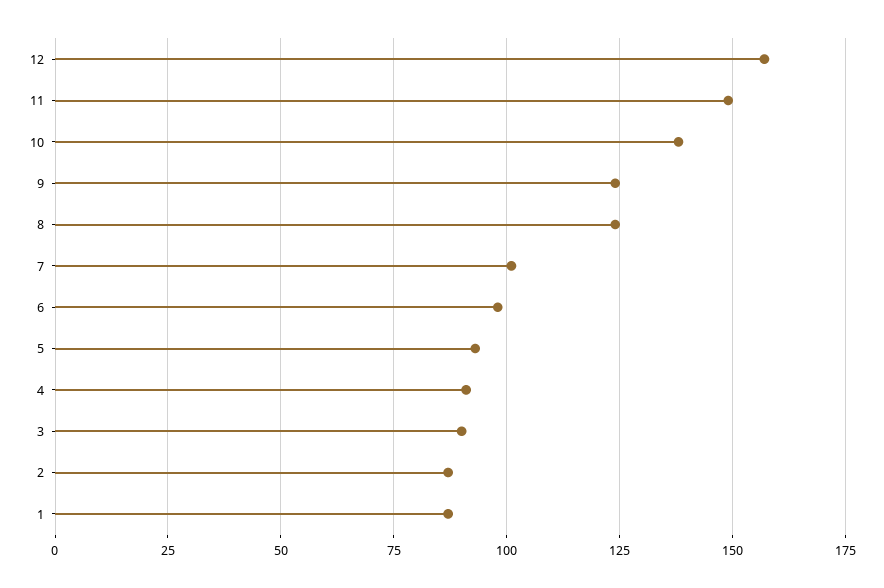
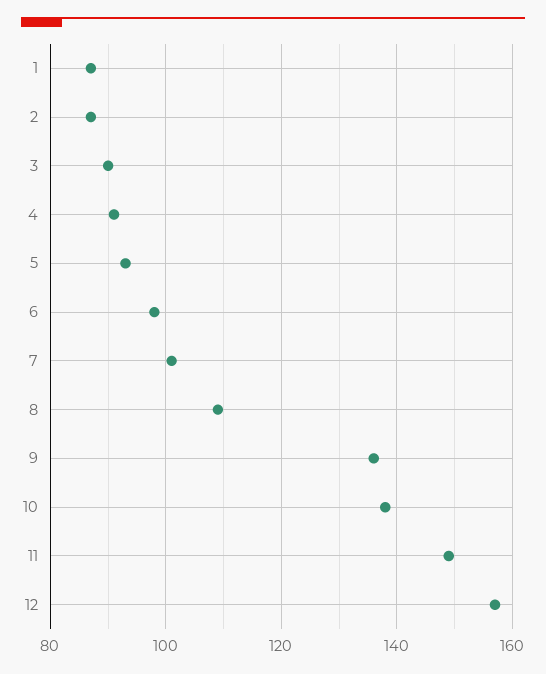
  {
    "12": 155,
    "11": 150,
    "10": 140,
-   "9": 125,
+   "9": 135,
-   "8": 125,
+   "8": 110,
    "7": 100,
    "6": 100,
    "5": 95,
    "4": 90,
    "3": 90,
    "2": 85,
    "1": 85
  }

